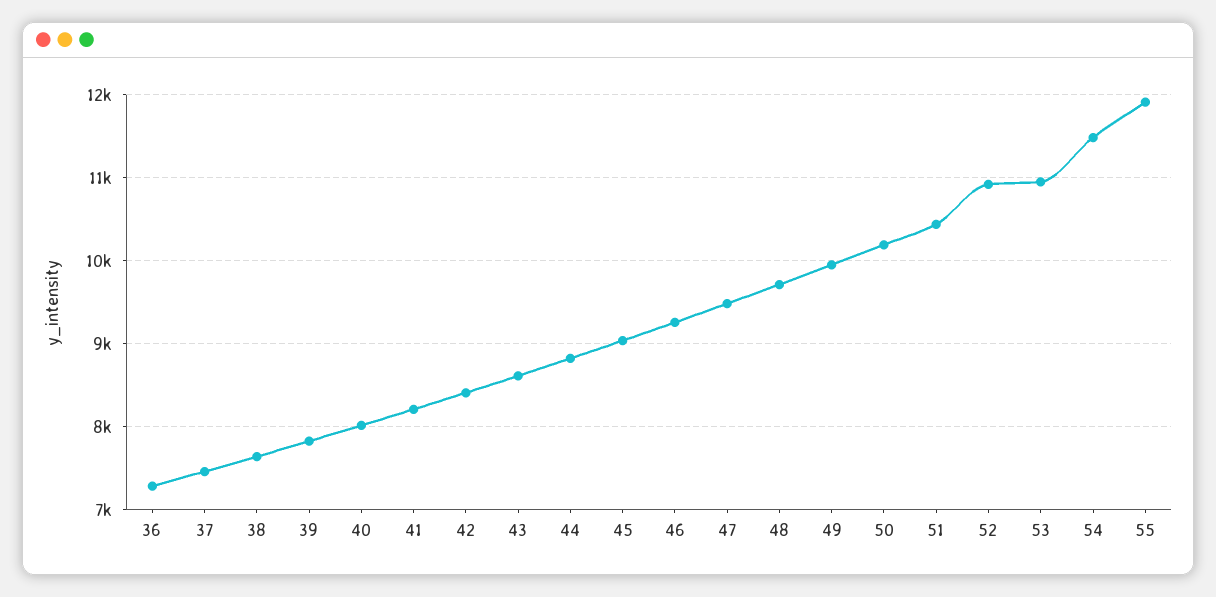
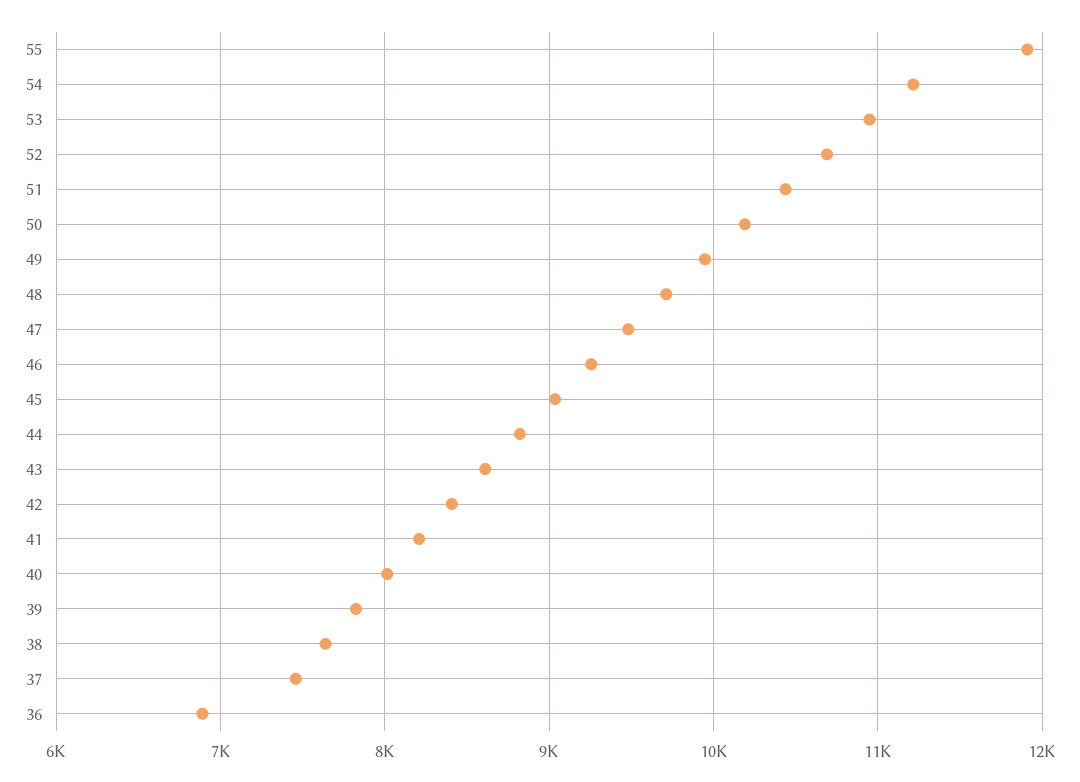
  {
-   "36": 7300,
+   "36": 6900,
    "37": 7500,
    "38": 7600,
    "39": 7800,
    "40": 8000,
    "41": 8200,
    "42": 8400,
    "43": 8600,
    "44": 8800,
    "45": 9000,
    "46": 9300,
    "47": 9500,
    "48": 9700,
    "49": 9900,
    "50": 10200,
    "51": 10400,
-   "52": 10900,
+   "52": 10700,
    "53": 10900,
-   "54": 11500,
+   "54": 11200,
    "55": 11900
  }

